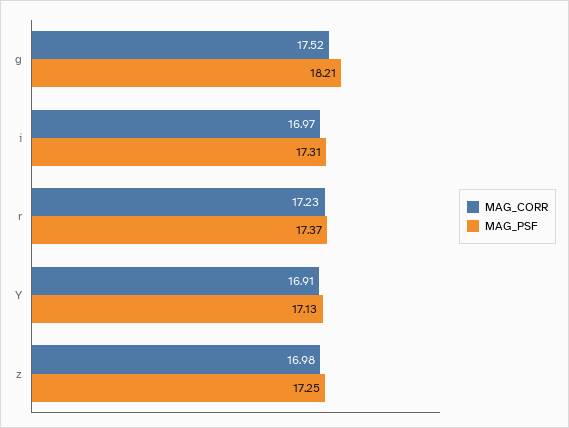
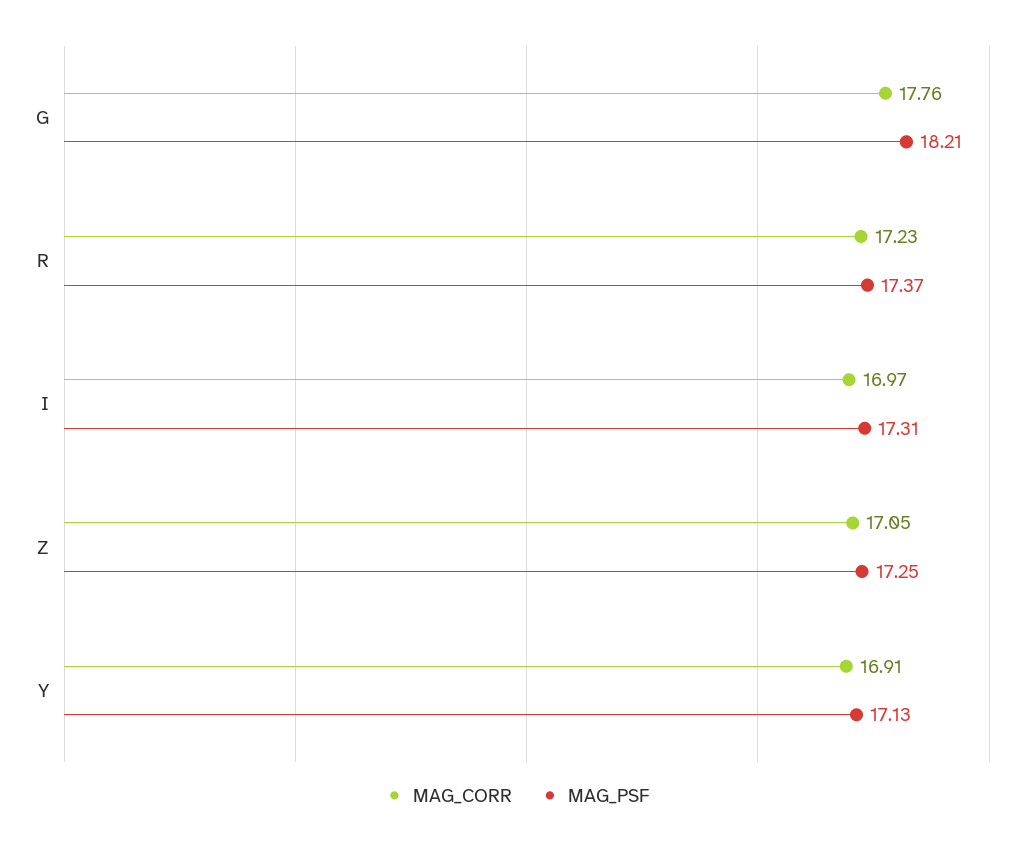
  {
    "MAG_CORR": {
-     "g": 17.52,
+     "g": 17.76,
      "i": 16.97,
      "r": 17.23,
      "Y": 16.91,
-     "z": 16.98
+     "z": 17.05
    },
    "MAG_PSF": {
      "g": 18.21,
      "i": 17.31,
      "r": 17.37,
      "Y": 17.13,
      "z": 17.25
    }
  }

